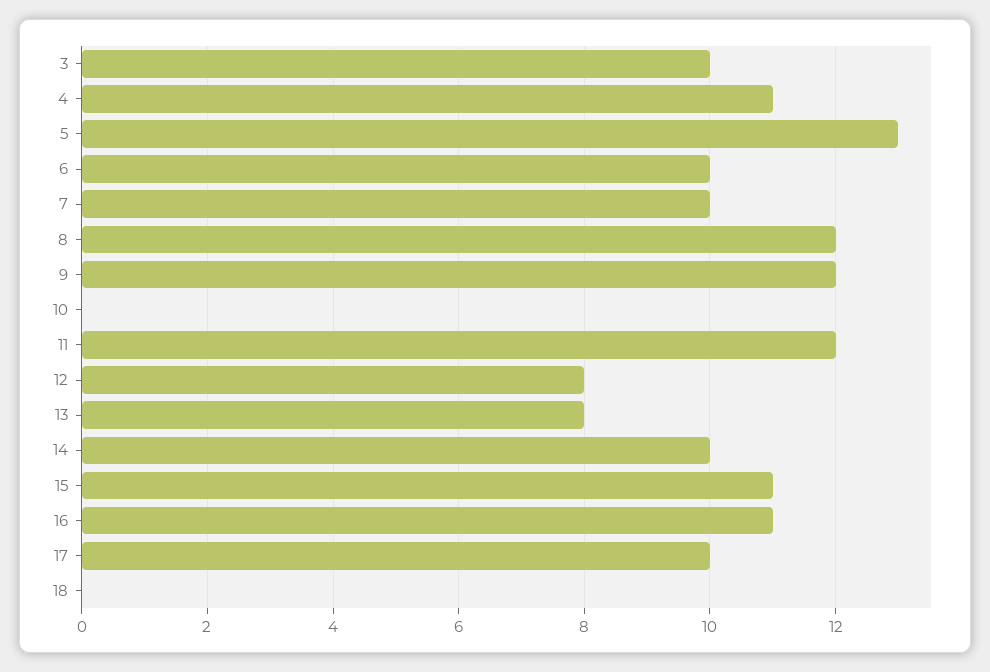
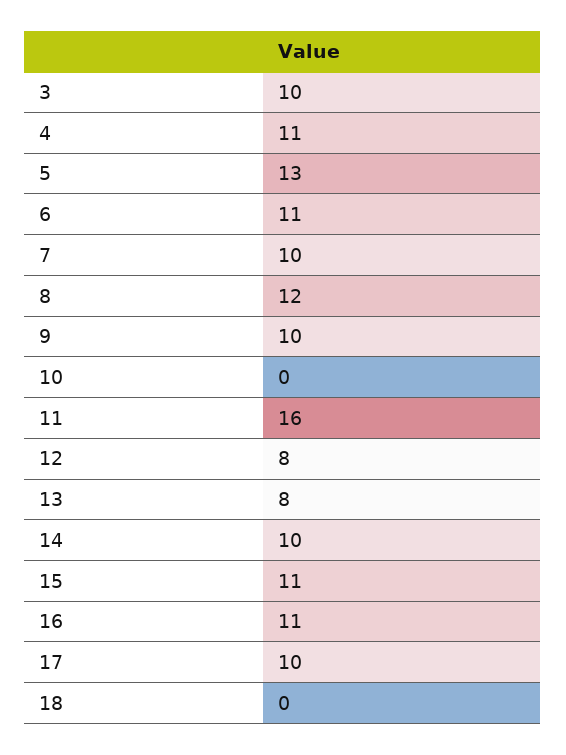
  {
    "3": 10,
    "4": 11,
    "5": 13,
-   "6": 10,
+   "6": 11,
    "7": 10,
    "8": 12,
-   "9": 12,
+   "9": 10,
    "10": 0,
-   "11": 12,
+   "11": 16,
    "12": 8,
    "13": 8,
    "14": 10,
    "15": 11,
    "16": 11,
    "17": 10,
    "18": 0
  }

